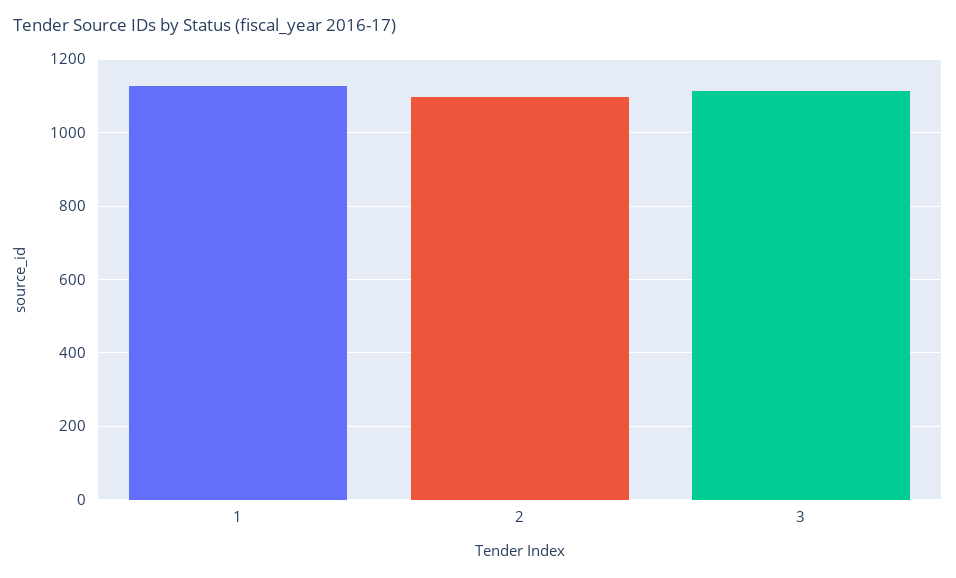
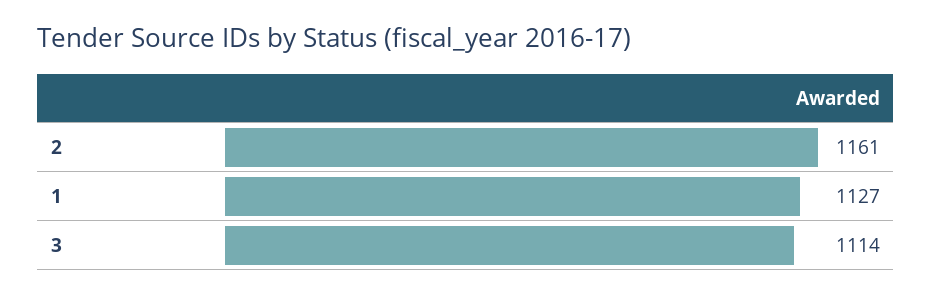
  {
    "1": 1127,
-   "2": 1100,
+   "2": 1161,
    "3": 1114
  }

